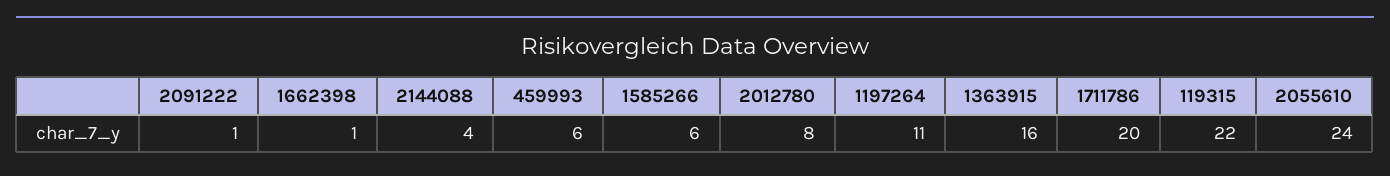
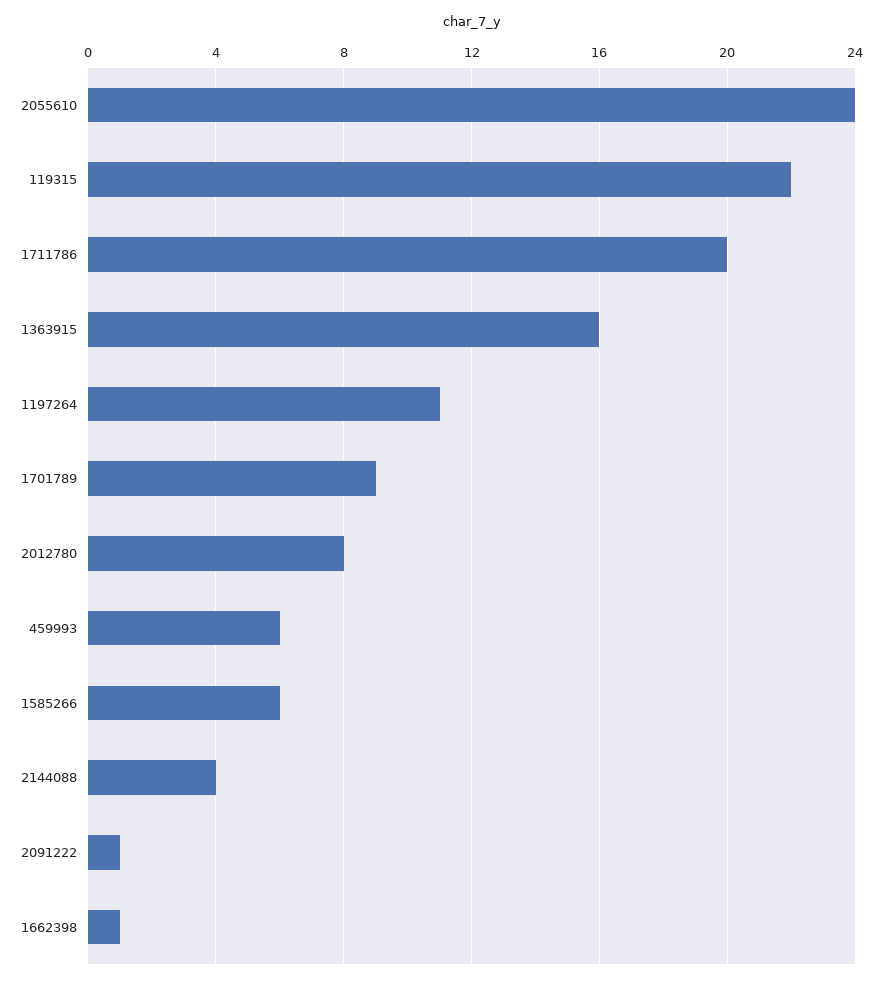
  {
    "2091222": 1,
    "1662398": 1,
    "2144088": 4,
    "459993": 6,
    "1585266": 6,
    "2012780": 8,
    "1197264": 11,
    "1363915": 16,
    "1711786": 20,
    "119315": 22,
-   "2055610": 24
+   "2055610": 24,
+   "1701789": 9
  }

